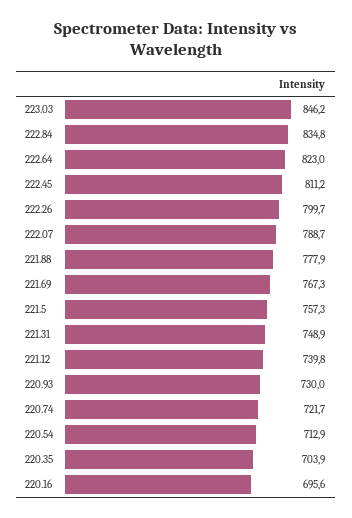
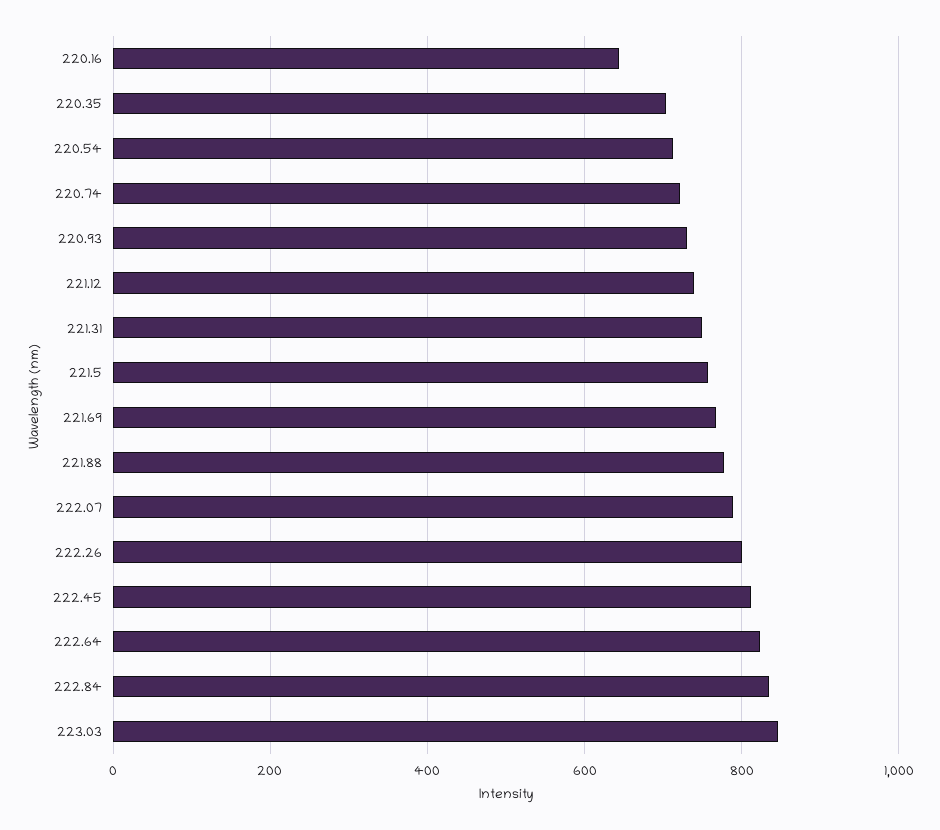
  {
    "223.03": 846.2,
    "222.84": 834.8,
    "222.64": 823,
    "222.45": 811.2,
    "222.26": 799.7,
    "222.07": 788.7,
    "221.88": 777.9,
    "221.69": 767.3,
    "221.5": 757.3,
    "221.31": 748.9,
    "221.12": 739.8,
    "220.93": 730,
    "220.74": 721.7,
    "220.54": 712.9,
    "220.35": 703.9,
-   "220.16": 695.6
+   "220.16": 640
  }

